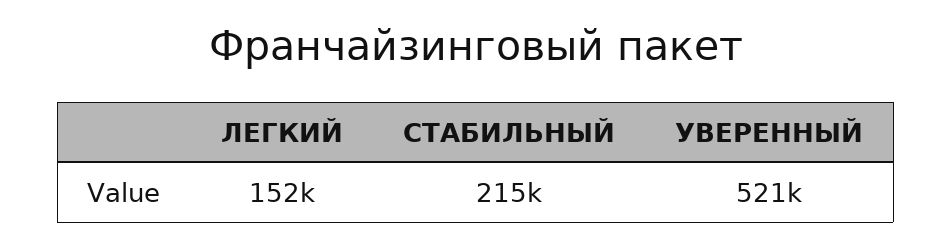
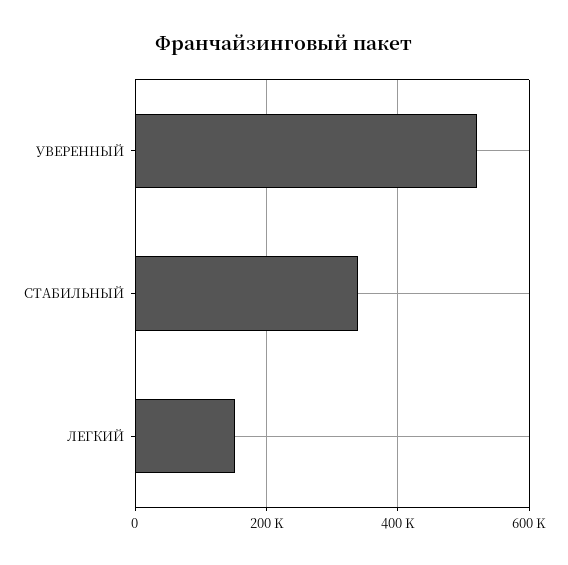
  {
    "ЛЕГКИЙ": 152000,
-   "СТАБИЛЬНЫЙ": 215000,
+   "СТАБИЛЬНЫЙ": 340000,
    "УВЕРЕННЫЙ": 521000
  }

